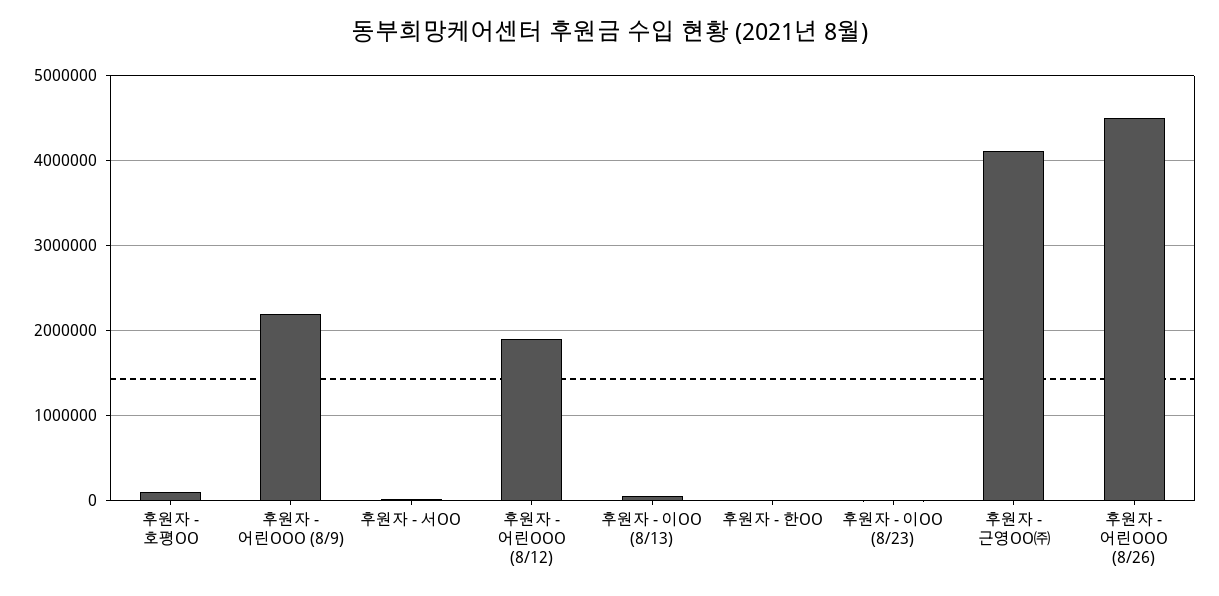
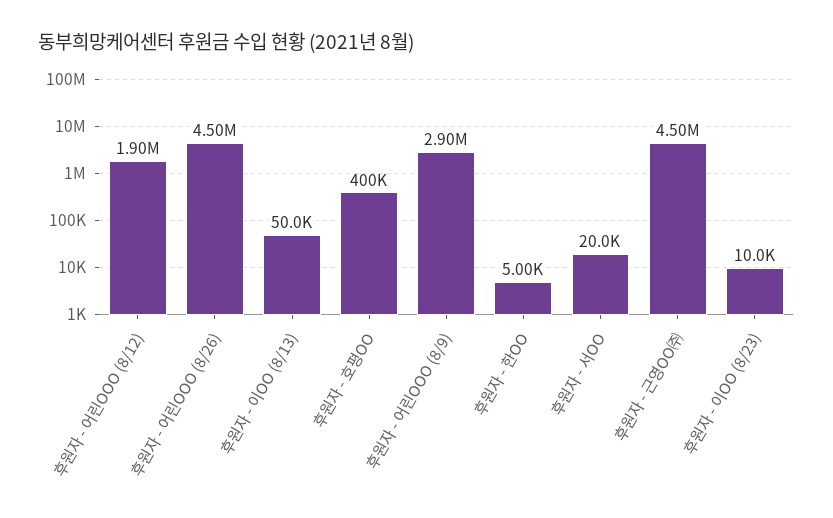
  {
-   "후원자 - 호평OO": 100000,
+   "후원자 - 호평OO": 400000,
-   "후원자 - 어린OOO (8/9)": 2200000,
+   "후원자 - 어린OOO (8/9)": 2900000,
    "후원자 - 서OO": 20000,
    "후원자 - 어린OOO (8/12)": 1900000,
    "후원자 - 이OO (8/13)": 50000,
    "후원자 - 한OO": 5000,
    "후원자 - 이OO (8/23)": 10000,
-   "후원자 - 근영OO㈜": 4100000,
+   "후원자 - 근영OO㈜": 4500000,
    "후원자 - 어린OOO (8/26)": 4500000
  }

